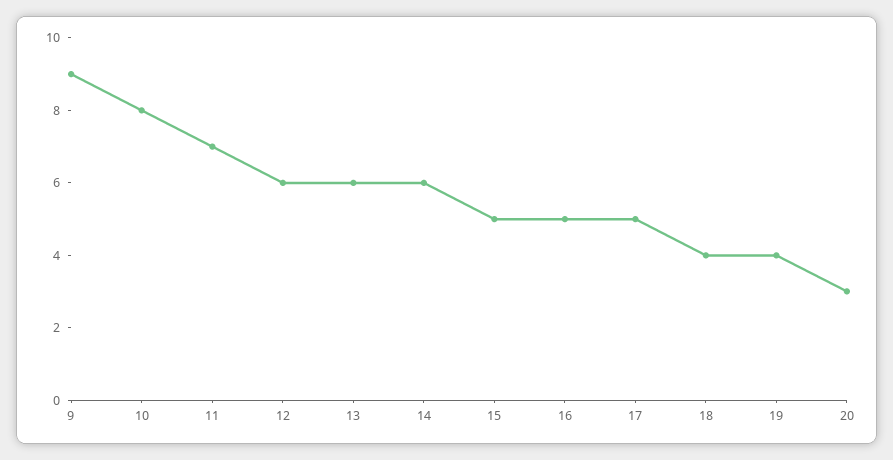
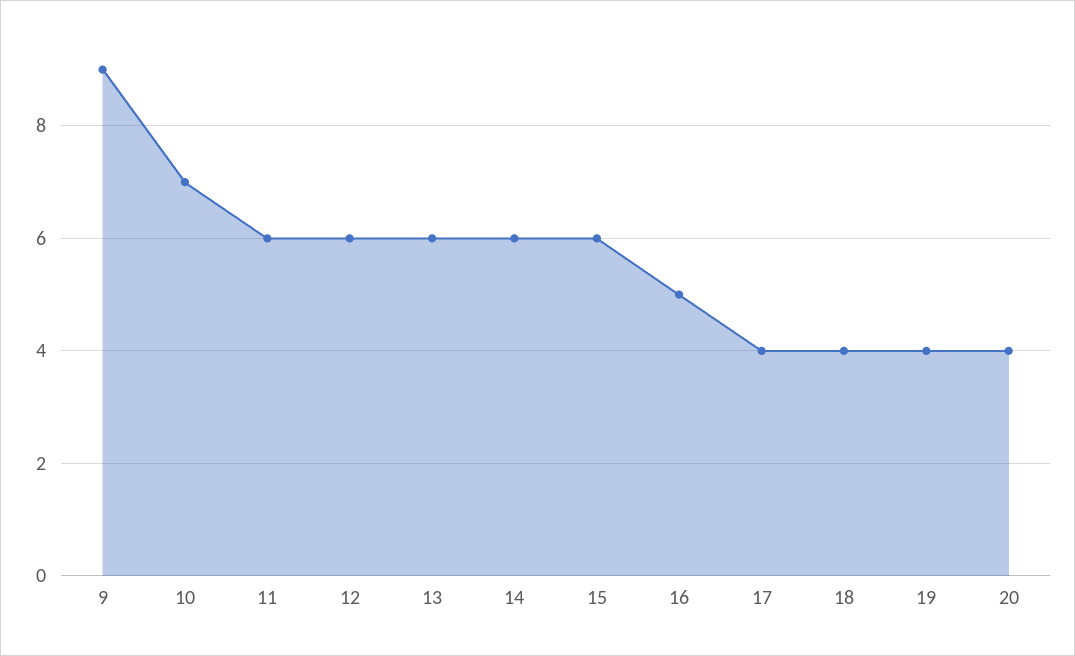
  {
    "9": 9,
-   "10": 8,
+   "10": 7,
-   "11": 7,
+   "11": 6,
    "12": 6,
    "13": 6,
    "14": 6,
-   "15": 5,
+   "15": 6,
    "16": 5,
-   "17": 5,
+   "17": 4,
    "18": 4,
    "19": 4,
-   "20": 3
+   "20": 4
  }

